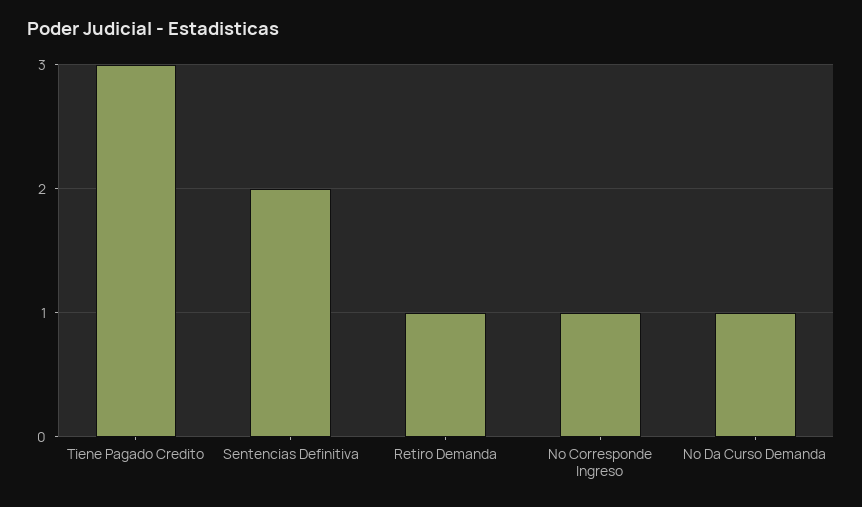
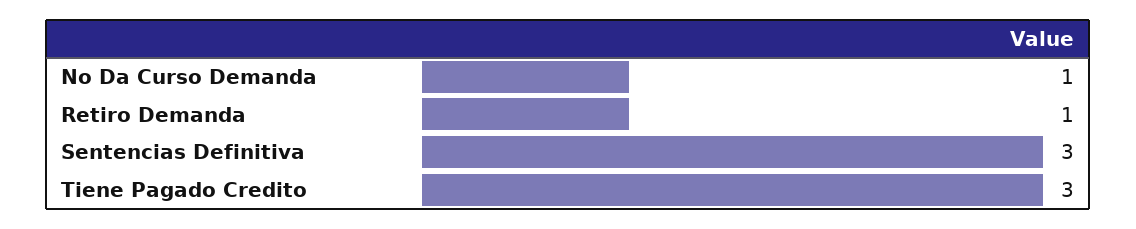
  {
    "Tiene Pagado Credito": 3,
-   "Sentencias Definitiva": 2,
+   "Sentencias Definitiva": 3,
    "Retiro Demanda": 1,
-   "No Corresponde Ingreso": 1,
    "No Da Curso Demanda": 1
  }

